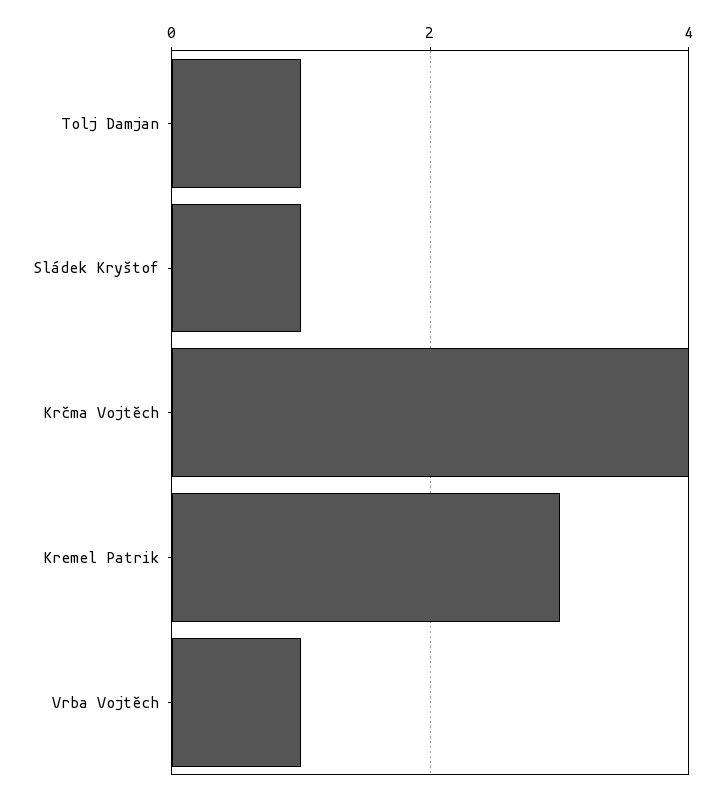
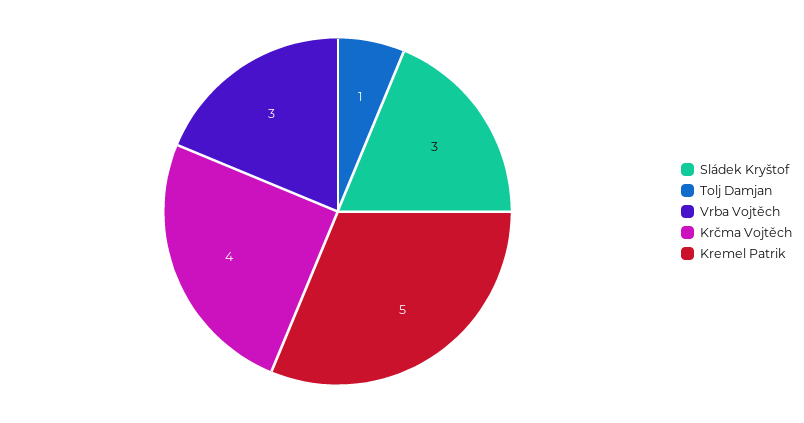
  {
    "Tolj Damjan": 1,
-   "Sládek Kryštof": 1,
+   "Sládek Kryštof": 3,
    "Krčma Vojtěch": 4,
-   "Kremel Patrik": 3,
+   "Kremel Patrik": 5,
-   "Vrba Vojtěch": 1
+   "Vrba Vojtěch": 3
  }

